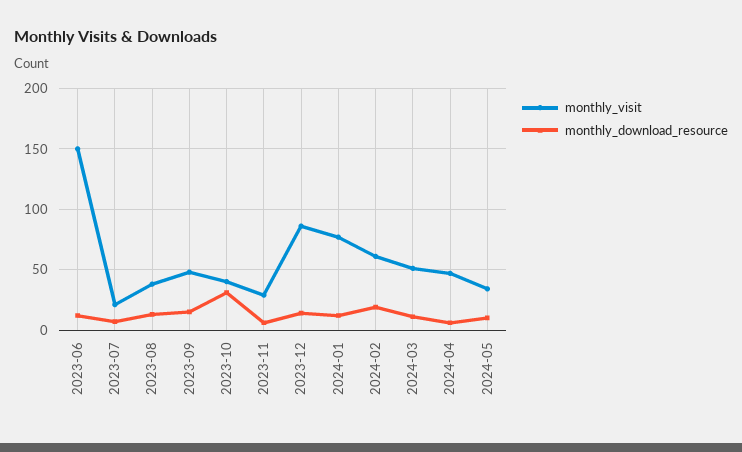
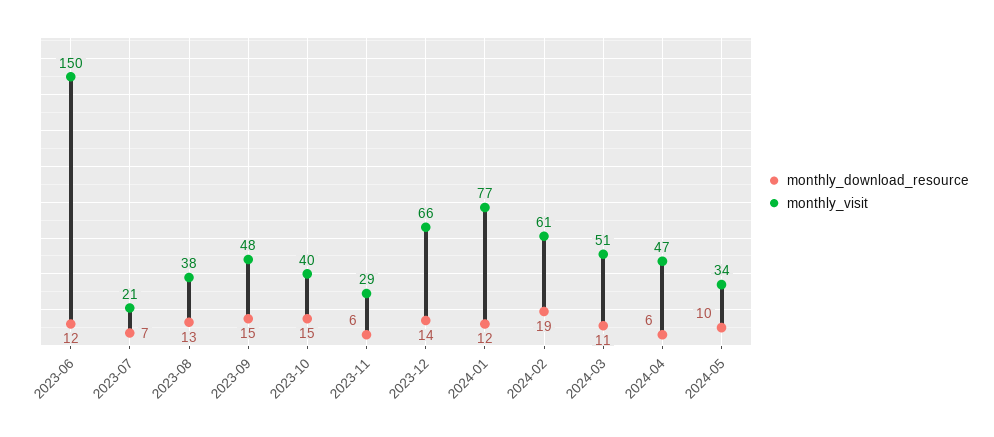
  {
    "monthly_visit": {
      "2023-06": 150,
      "2023-07": 21,
      "2023-08": 38,
      "2023-09": 48,
      "2023-10": 40,
      "2023-11": 29,
-     "2023-12": 85,
+     "2023-12": 66,
      "2024-01": 77,
      "2024-02": 61,
      "2024-03": 51,
      "2024-04": 47,
      "2024-05": 34
    },
    "monthly_download_resource": {
      "2023-06": 12,
      "2023-07": 7,
      "2023-08": 13,
      "2023-09": 15,
-     "2023-10": 30,
+     "2023-10": 15,
      "2023-11": 6,
      "2023-12": 14,
      "2024-01": 12,
      "2024-02": 19,
      "2024-03": 11,
      "2024-04": 6,
      "2024-05": 10
    }
  }

